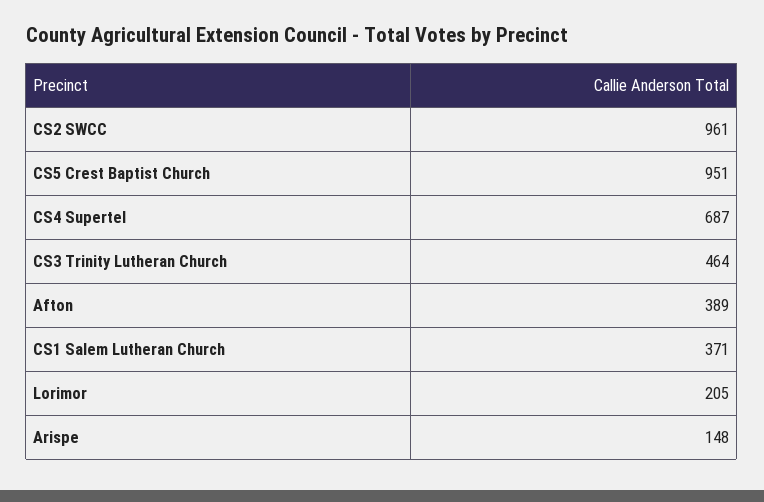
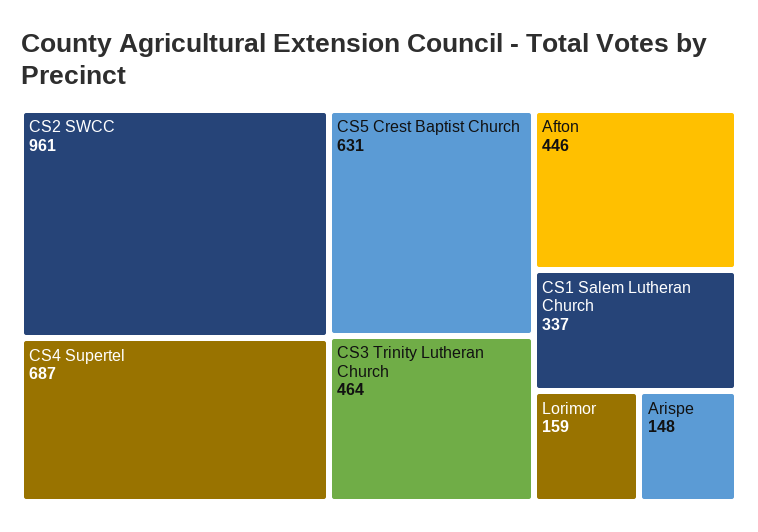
  {
    "CS2 SWCC": 961,
-   "CS5 Crest Baptist Church": 951,
+   "CS5 Crest Baptist Church": 631,
    "CS4 Supertel": 687,
    "CS3 Trinity Lutheran Church": 464,
-   "Afton": 389,
+   "Afton": 446,
-   "CS1 Salem Lutheran Church": 371,
+   "CS1 Salem Lutheran Church": 337,
-   "Lorimor": 205,
+   "Lorimor": 159,
    "Arispe": 148
  }

